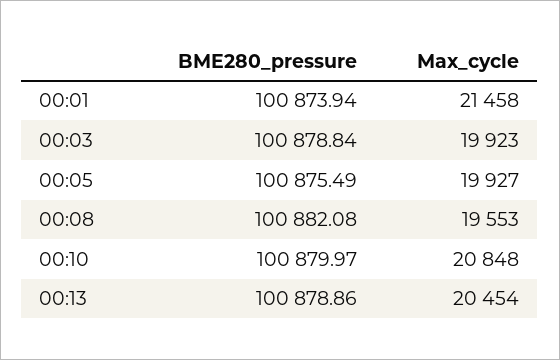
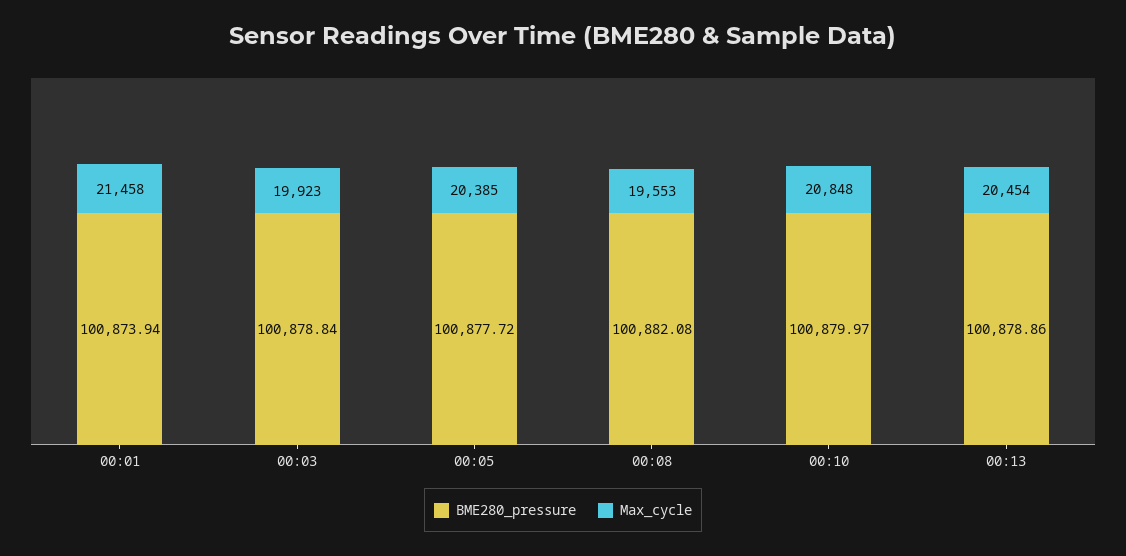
  {
    "BME280_pressure": {
      "00:01": 100873.94,
      "00:03": 100878.84,
-     "00:05": 100875.49,
+     "00:05": 100877.72,
      "00:08": 100882.08,
      "00:10": 100879.97,
      "00:13": 100878.86
    },
    "Max_cycle": {
      "00:01": 21458,
      "00:03": 19923,
-     "00:05": 19927,
+     "00:05": 20385,
      "00:08": 19553,
      "00:10": 20848,
      "00:13": 20454
    }
  }

